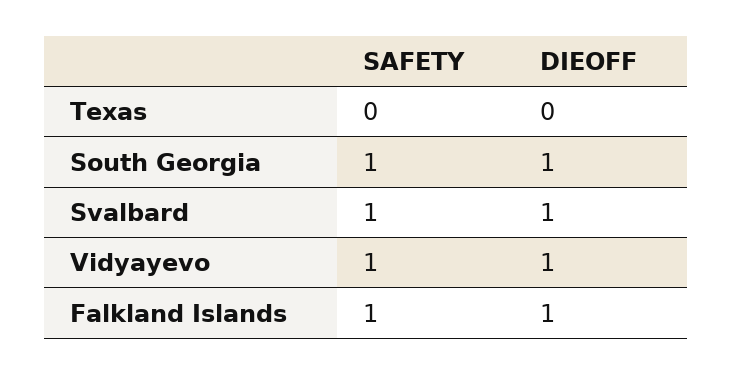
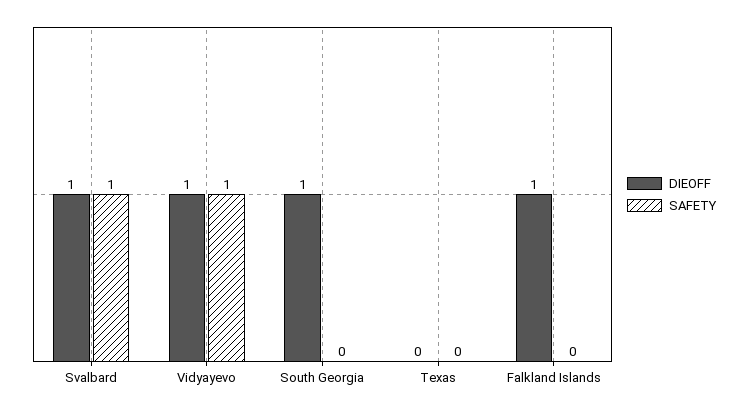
  {
    "SAFETY": {
      "Texas": 0,
-     "South Georgia": 1,
+     "South Georgia": 0,
      "Svalbard": 1,
      "Vidyayevo": 1,
-     "Falkland Islands": 1
+     "Falkland Islands": 0
    },
    "DIEOFF": {
      "Texas": 0,
      "South Georgia": 1,
      "Svalbard": 1,
      "Vidyayevo": 1,
      "Falkland Islands": 1
    }
  }

